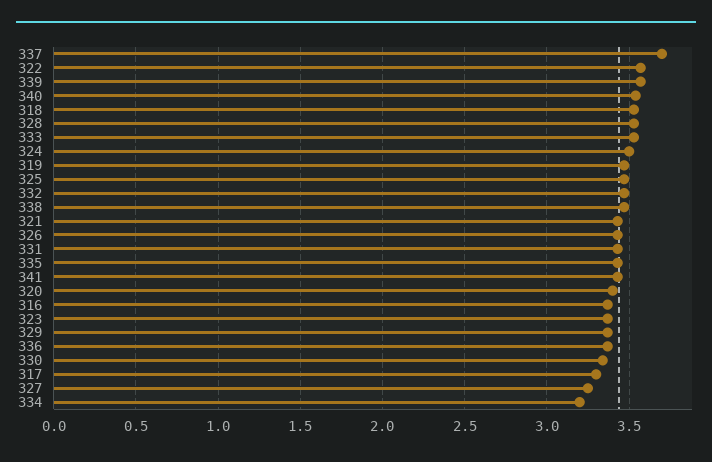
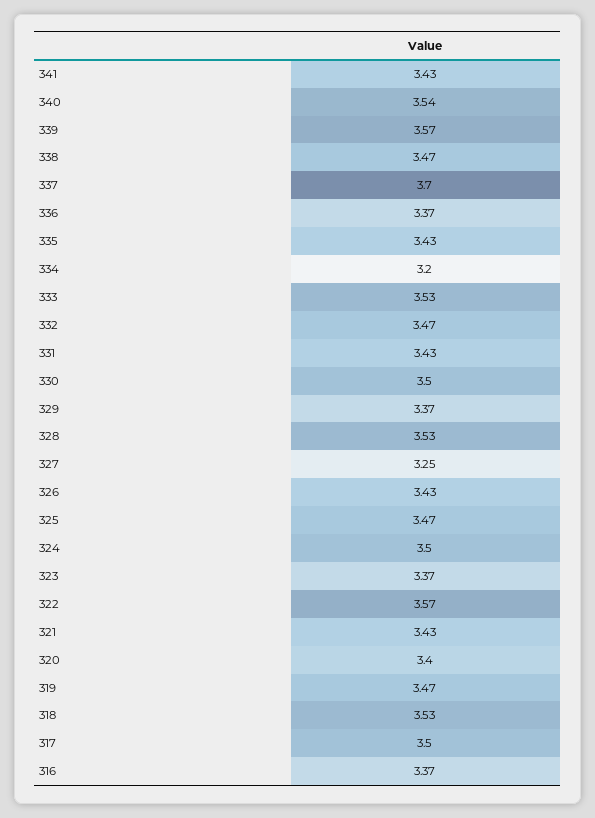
  {
    "337": 3.7,
    "322": 3.57,
    "339": 3.57,
    "340": 3.54,
    "318": 3.53,
    "328": 3.53,
    "333": 3.53,
    "324": 3.5,
    "319": 3.47,
    "325": 3.47,
    "332": 3.47,
    "338": 3.47,
    "321": 3.43,
    "326": 3.43,
    "331": 3.43,
    "335": 3.43,
    "341": 3.43,
    "320": 3.4,
    "316": 3.37,
    "323": 3.37,
    "329": 3.37,
    "336": 3.37,
-   "330": 3.35,
+   "330": 3.5,
-   "317": 3.3,
+   "317": 3.5,
    "327": 3.25,
    "334": 3.2
  }

